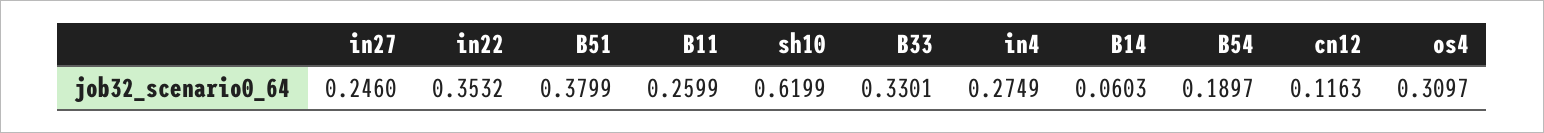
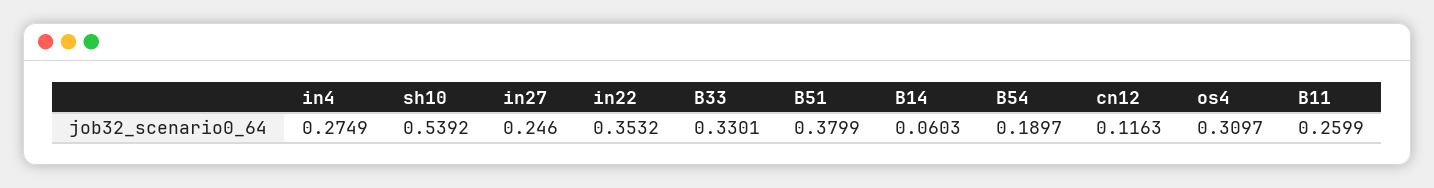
  {
    "in27": 0.246,
    "in22": 0.3532,
    "B51": 0.3799,
    "B11": 0.2599,
-   "sh10": 0.6199,
+   "sh10": 0.5392,
    "B33": 0.3301,
    "in4": 0.2749,
    "B14": 0.0603,
    "B54": 0.1897,
    "cn12": 0.1163,
    "os4": 0.3097
  }

